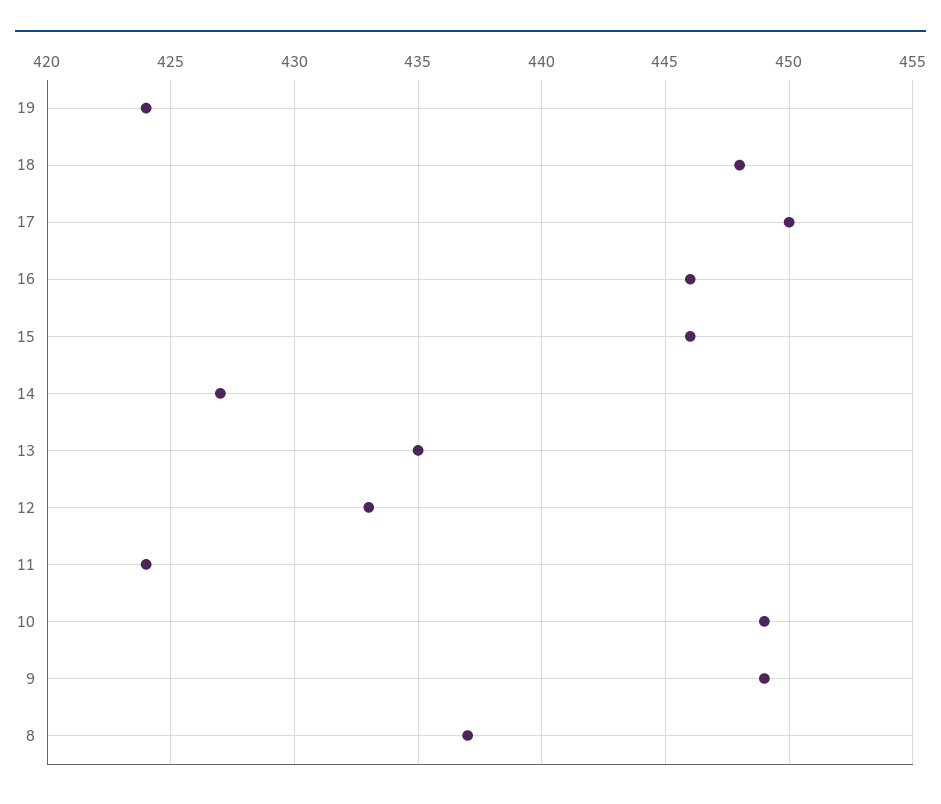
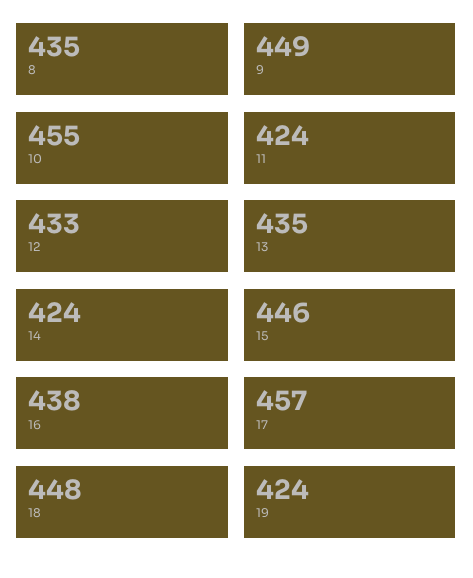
  {
    "19": 424,
    "18": 448,
-   "17": 450,
+   "17": 457,
-   "16": 446,
+   "16": 438,
    "15": 446,
-   "14": 427,
+   "14": 424,
    "13": 435,
    "12": 433,
    "11": 424,
-   "10": 449,
+   "10": 455,
    "9": 449,
-   "8": 437
+   "8": 435
  }

